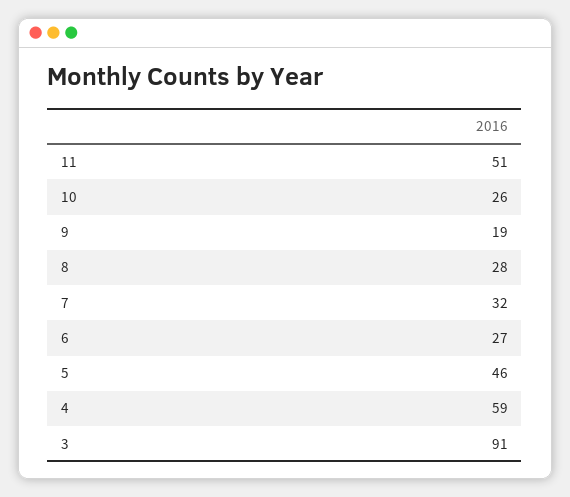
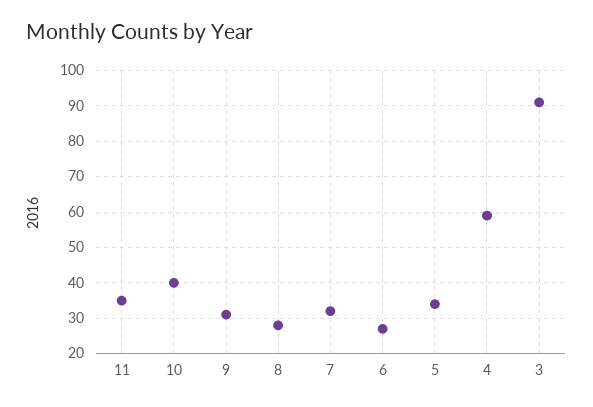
  {
-   "11": 51,
+   "11": 35,
-   "10": 26,
+   "10": 40,
-   "9": 19,
+   "9": 30,
    "8": 28,
    "7": 32,
    "6": 27,
-   "5": 46,
+   "5": 35,
    "4": 59,
    "3": 91
  }

